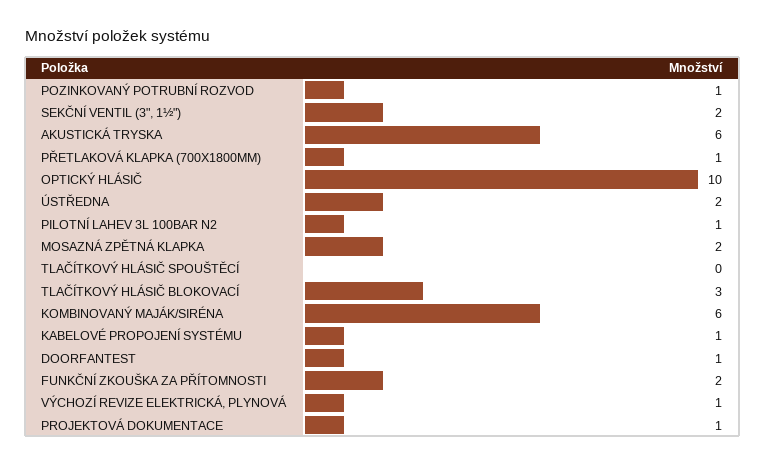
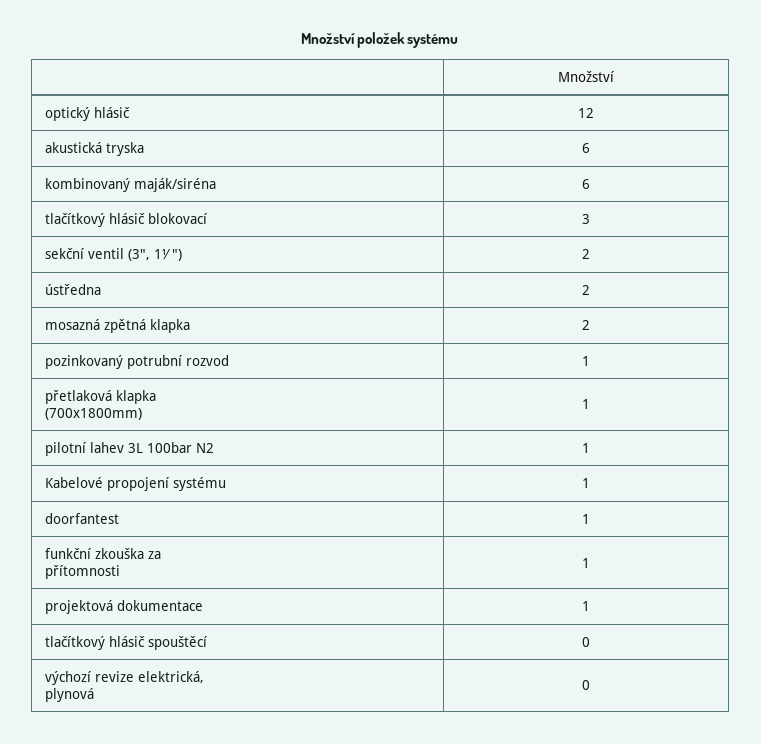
  {
    "POZINKOVANÝ POTRUBNÍ ROZVOD": 1,
    "SEKČNÍ VENTIL (3\", 1½\")": 2,
    "AKUSTICKÁ TRYSKA": 6,
    "PŘETLAKOVÁ KLAPKA (700X1800MM)": 1,
-   "OPTICKÝ HLÁSIČ": 10,
+   "OPTICKÝ HLÁSIČ": 12,
    "ÚSTŘEDNA": 2,
    "PILOTNÍ LAHEV 3L 100BAR N2": 1,
    "MOSAZNÁ ZPĚTNÁ KLAPKA": 2,
    "TLAČÍTKOVÝ HLÁSIČ SPOUŠTĚCÍ": 0,
    "TLAČÍTKOVÝ HLÁSIČ BLOKOVACÍ": 3,
    "KOMBINOVANÝ MAJÁK/SIRÉNA": 6,
    "KABELOVÉ PROPOJENÍ SYSTÉMU": 1,
    "DOORFANTEST": 1,
-   "FUNKČNÍ ZKOUŠKA ZA PŘÍTOMNOSTI": 2,
+   "FUNKČNÍ ZKOUŠKA ZA PŘÍTOMNOSTI": 1,
-   "VÝCHOZÍ REVIZE ELEKTRICKÁ, PLYNOVÁ": 1,
+   "VÝCHOZÍ REVIZE ELEKTRICKÁ, PLYNOVÁ": 0,
    "PROJEKTOVÁ DOKUMENTACE": 1
  }

